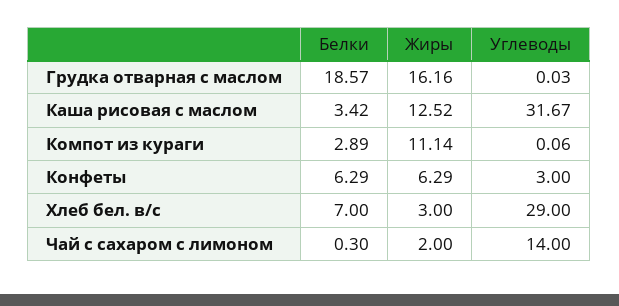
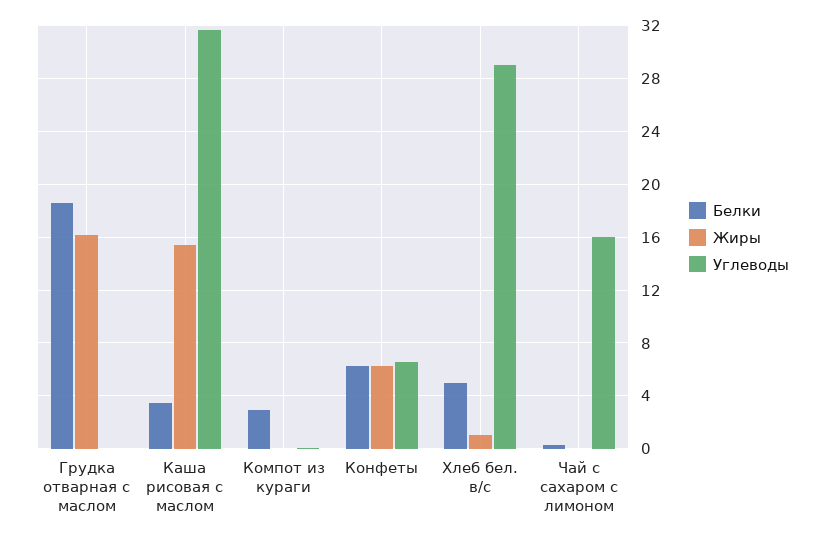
  {
    "Белки": {
      "Грудка отварная с маслом": 18.57,
      "Каша рисовая с маслом": 3.42,
      "Компот из кураги": 2.89,
      "Конфеты": 6.29,
-     "Хлеб бел. в/с": 7,
+     "Хлеб бел. в/с": 5,
      "Чай с сахаром с лимоном": 0.3
    },
    "Жиры": {
      "Грудка отварная с маслом": 16.16,
-     "Каша рисовая с маслом": 12.52,
+     "Каша рисовая с маслом": 15.5,
-     "Компот из кураги": 11.14,
+     "Компот из кураги": 0,
      "Конфеты": 6.29,
-     "Хлеб бел. в/с": 3,
+     "Хлеб бел. в/с": 1,
-     "Чай с сахаром с лимоном": 2
+     "Чай с сахаром с лимоном": 0
    },
    "Углеводы": {
      "Грудка отварная с маслом": 0.03,
      "Каша рисовая с маслом": 31.67,
      "Компот из кураги": 0.06,
-     "Конфеты": 3,
+     "Конфеты": 6.5,
      "Хлеб бел. в/с": 29,
-     "Чай с сахаром с лимоном": 14
+     "Чай с сахаром с лимоном": 16
    }
  }

